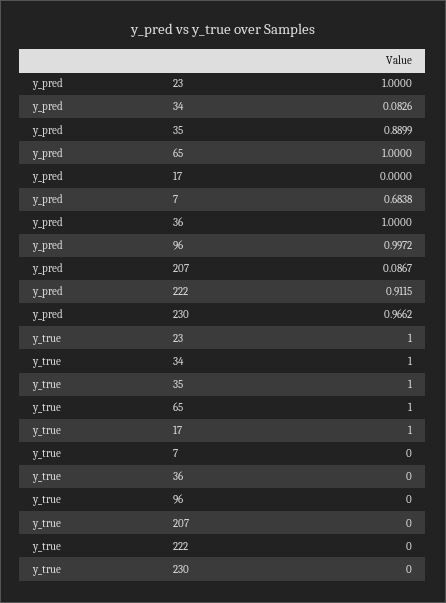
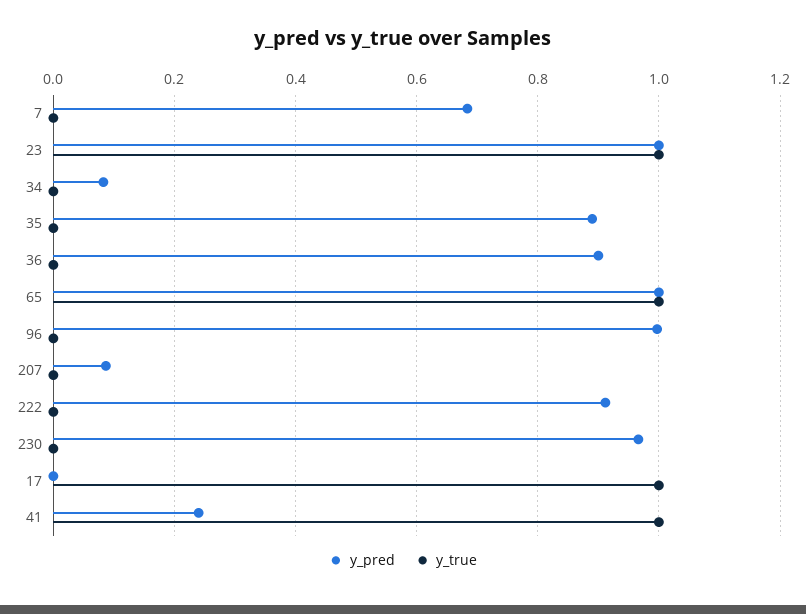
  {
    "y_pred": {
      "23": 1,
      "34": 0.0826,
      "35": 0.8899,
      "65": 1,
      "17": 0,
      "7": 0.6838,
-     "36": 1,
+     "36": 0.9,
      "96": 0.9972,
      "207": 0.0867,
      "222": 0.9115,
-     "230": 0.9662
+     "230": 0.9662,
+     "41": 0.24
    },
    "y_true": {
      "23": 1,
-     "34": 1,
+     "34": 0,
-     "35": 1,
+     "35": 0,
      "65": 1,
      "17": 1,
      "7": 0,
      "36": 0,
      "96": 0,
      "207": 0,
      "222": 0,
-     "230": 0
+     "230": 0,
+     "41": 1
    }
  }

